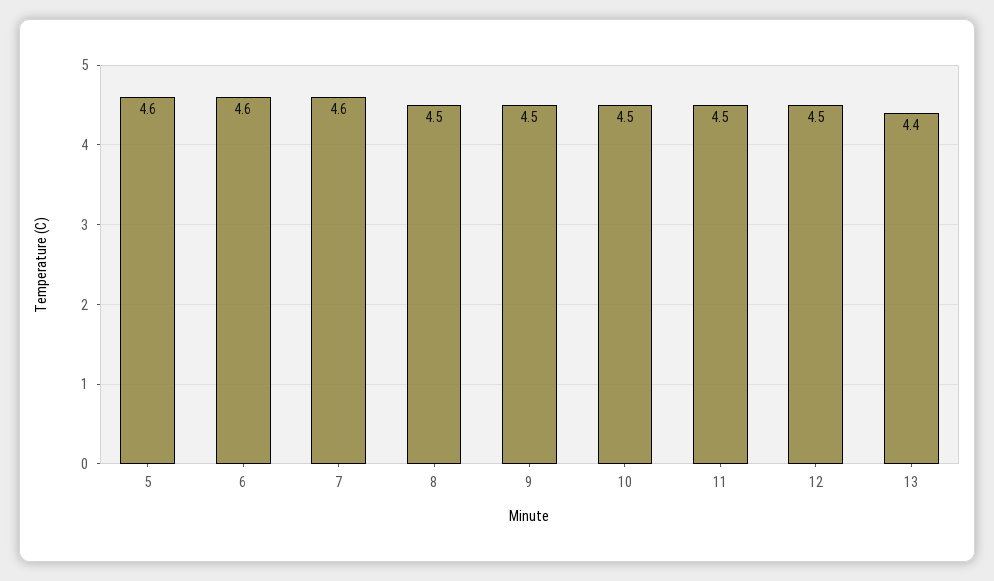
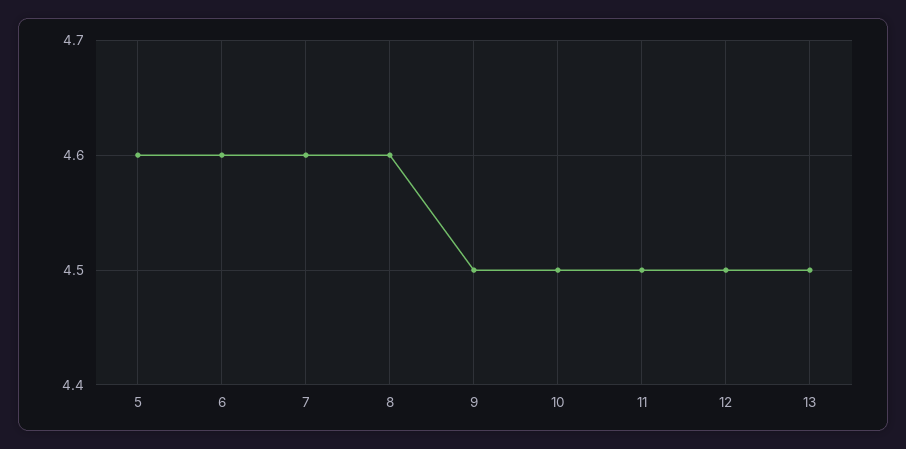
  {
    "5": 4.6,
    "6": 4.6,
    "7": 4.6,
-   "8": 4.5,
+   "8": 4.6,
    "9": 4.5,
    "10": 4.5,
    "11": 4.5,
    "12": 4.5,
-   "13": 4.4
+   "13": 4.5
  }

